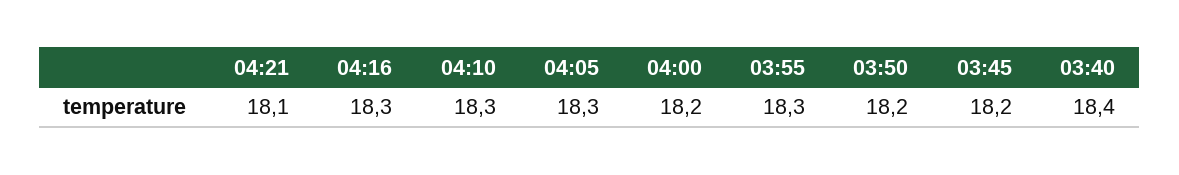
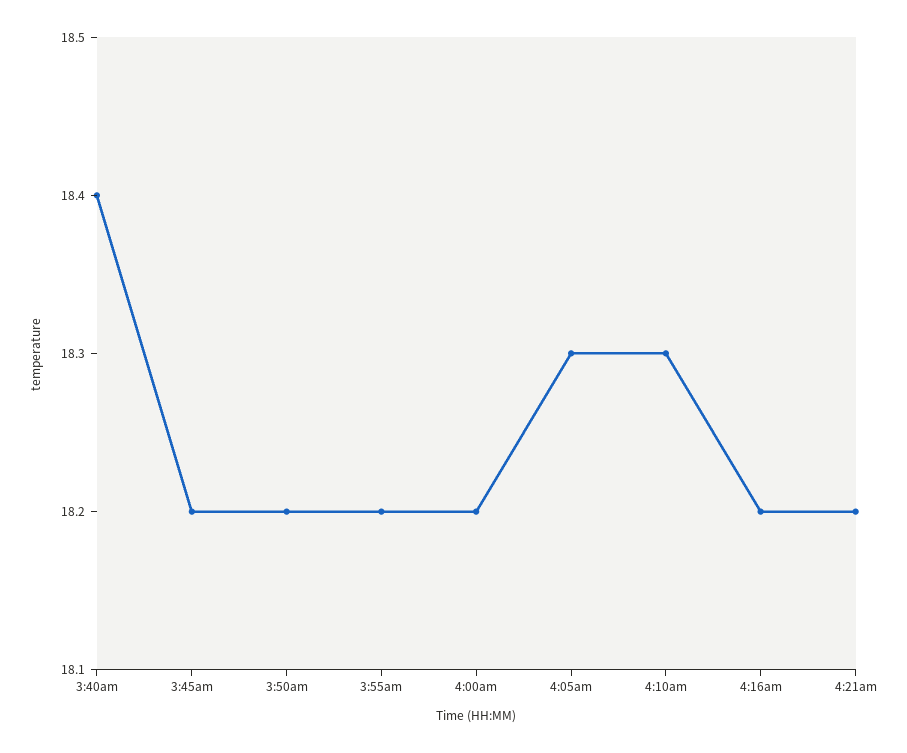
  {
-   "04:21": 18.1,
+   "04:21": 18.2,
-   "04:16": 18.3,
+   "04:16": 18.2,
    "04:10": 18.3,
    "04:05": 18.3,
    "04:00": 18.2,
-   "03:55": 18.3,
+   "03:55": 18.2,
    "03:50": 18.2,
    "03:45": 18.2,
    "03:40": 18.4
  }

